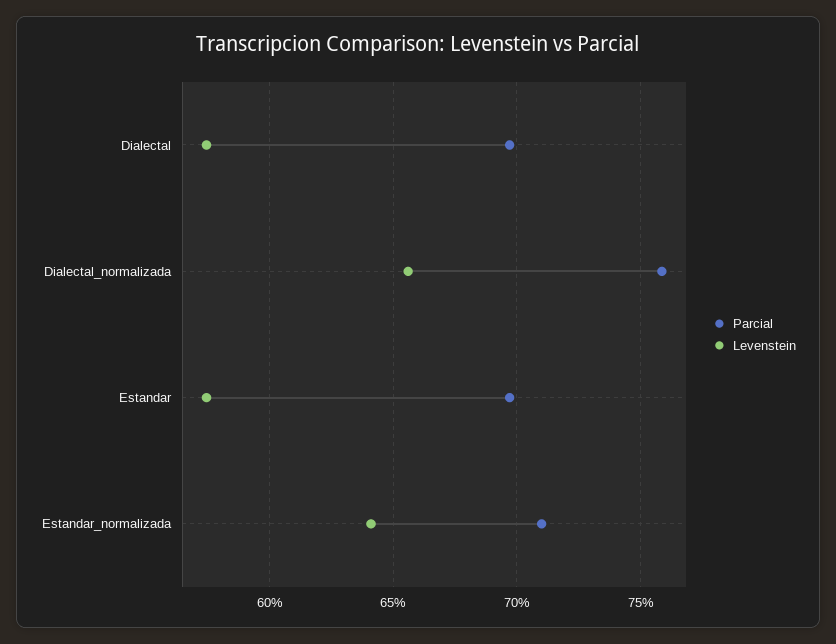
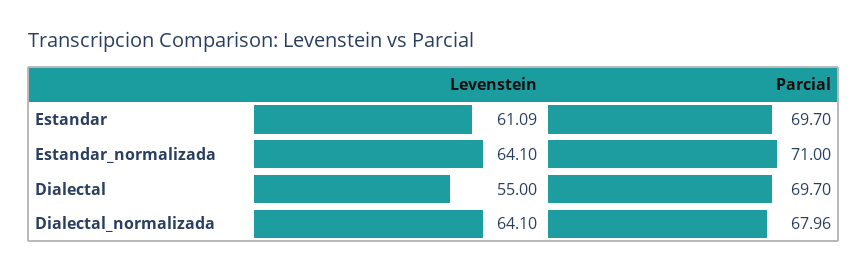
  {
    "Parcial": {
      "Dialectal": 69.7,
-     "Dialectal_normalizada": 76,
+     "Dialectal_normalizada": 67.96,
      "Estandar": 69.7,
      "Estandar_normalizada": 71
    },
    "Levenstein": {
-     "Dialectal": 57.5,
+     "Dialectal": 55,
-     "Dialectal_normalizada": 65.5,
+     "Dialectal_normalizada": 64.1,
-     "Estandar": 57.5,
+     "Estandar": 61.09,
      "Estandar_normalizada": 64.1
    }
  }

